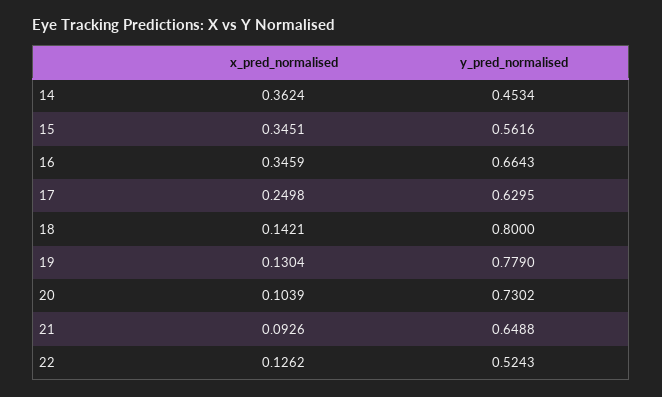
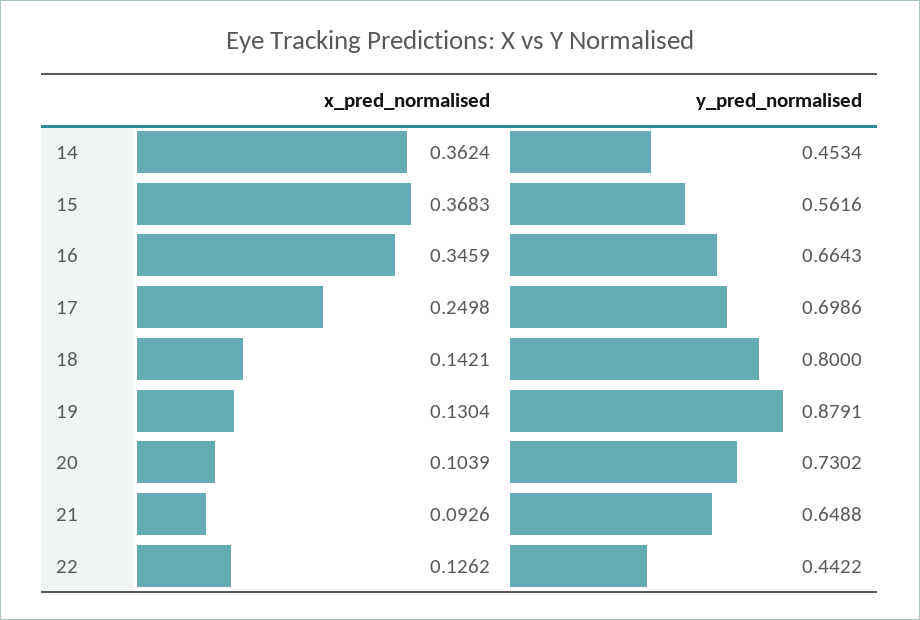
  {
    "x_pred_normalised": {
      "14": 0.3624,
-     "15": 0.3451,
+     "15": 0.3683,
      "16": 0.3459,
      "17": 0.2498,
      "18": 0.1421,
      "19": 0.1304,
      "20": 0.1039,
      "21": 0.0926,
      "22": 0.1262
    },
    "y_pred_normalised": {
      "14": 0.4534,
      "15": 0.5616,
      "16": 0.6643,
-     "17": 0.6295,
+     "17": 0.6986,
      "18": 0.8,
-     "19": 0.779,
+     "19": 0.8791,
      "20": 0.7302,
      "21": 0.6488,
-     "22": 0.5243
+     "22": 0.4422
    }
  }

